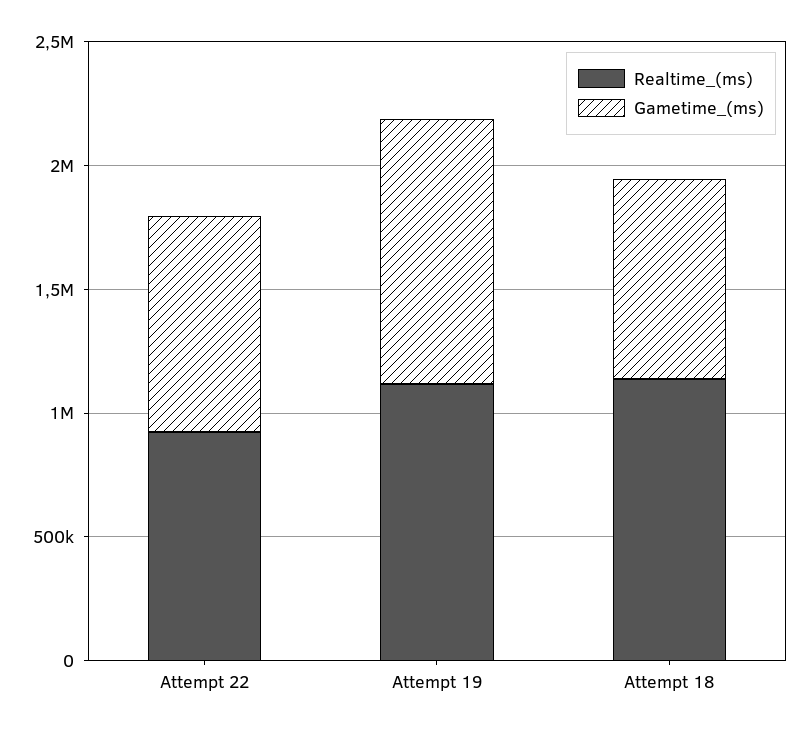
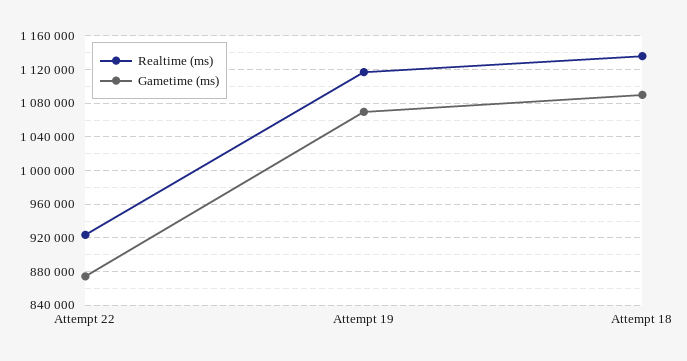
  {
    "Realtime_(ms)": {
      "Attempt 22": 920000,
      "Attempt 19": 1120000,
      "Attempt 18": 1140000
    },
    "Gametime_(ms)": {
      "Attempt 22": 870000,
      "Attempt 19": 1070000,
-     "Attempt 18": 800000
+     "Attempt 18": 1090000
    }
  }

